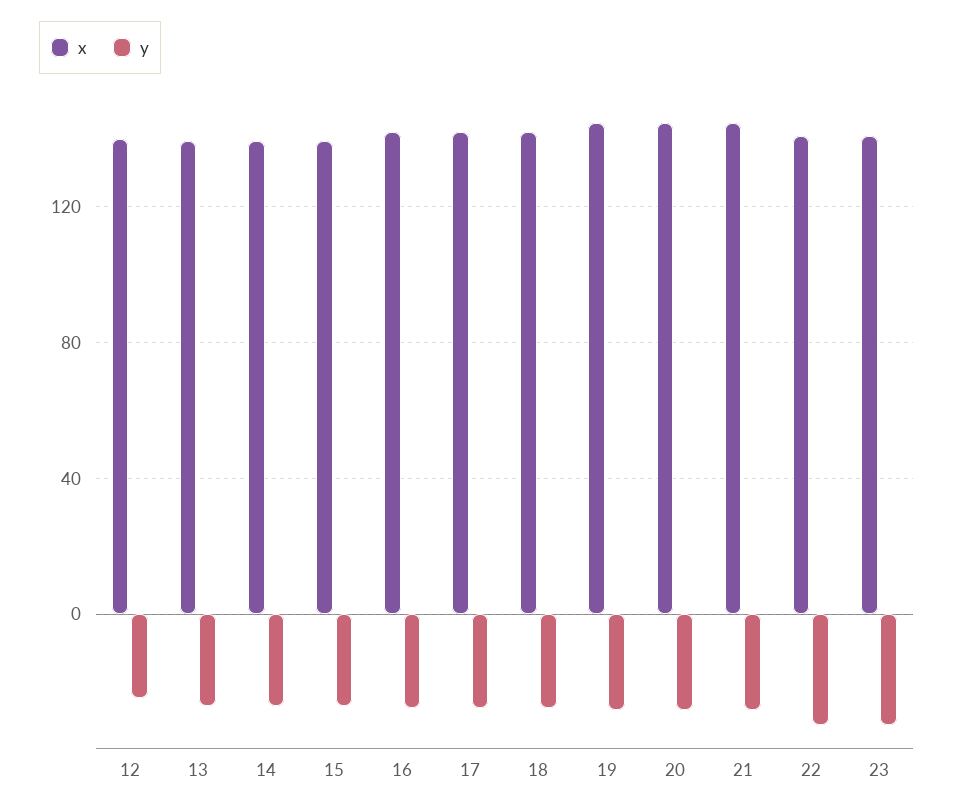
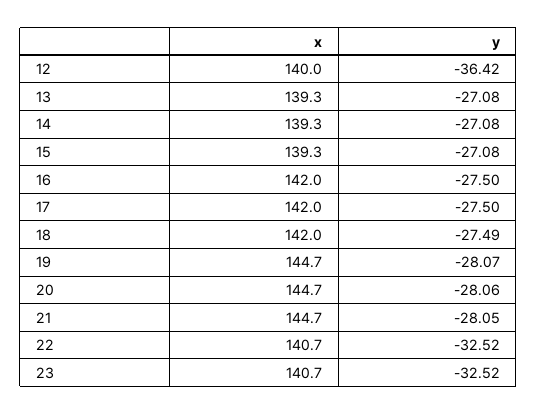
  {
    "x": {
      "12": 140,
      "13": 139.3,
      "14": 139.3,
      "15": 139.3,
      "16": 142,
      "17": 142,
      "18": 142,
      "19": 144.7,
      "20": 144.7,
      "21": 144.7,
      "22": 140.7,
      "23": 140.7
    },
    "y": {
-     "12": -25,
+     "12": -36.42,
      "13": -27.08,
      "14": -27.08,
      "15": -27.08,
      "16": -27.5,
      "17": -27.5,
      "18": -27.49,
      "19": -28.07,
      "20": -28.06,
      "21": -28.05,
      "22": -32.52,
      "23": -32.52
    }
  }

